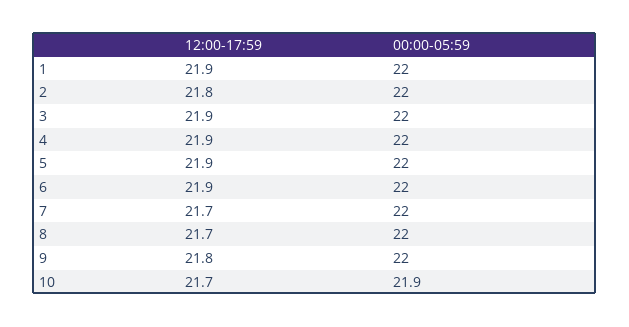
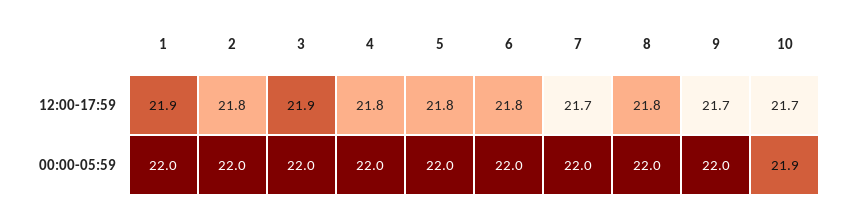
  {
    "12:00-17:59": {
      "1": 21.9,
      "2": 21.8,
      "3": 21.9,
-     "4": 21.9,
+     "4": 21.8,
-     "5": 21.9,
+     "5": 21.8,
-     "6": 21.9,
+     "6": 21.8,
      "7": 21.7,
-     "8": 21.7,
+     "8": 21.8,
-     "9": 21.8,
+     "9": 21.7,
      "10": 21.7
    },
    "00:00-05:59": {
      "1": 22,
      "2": 22,
      "3": 22,
      "4": 22,
      "5": 22,
      "6": 22,
      "7": 22,
      "8": 22,
      "9": 22,
      "10": 21.9
    }
  }

